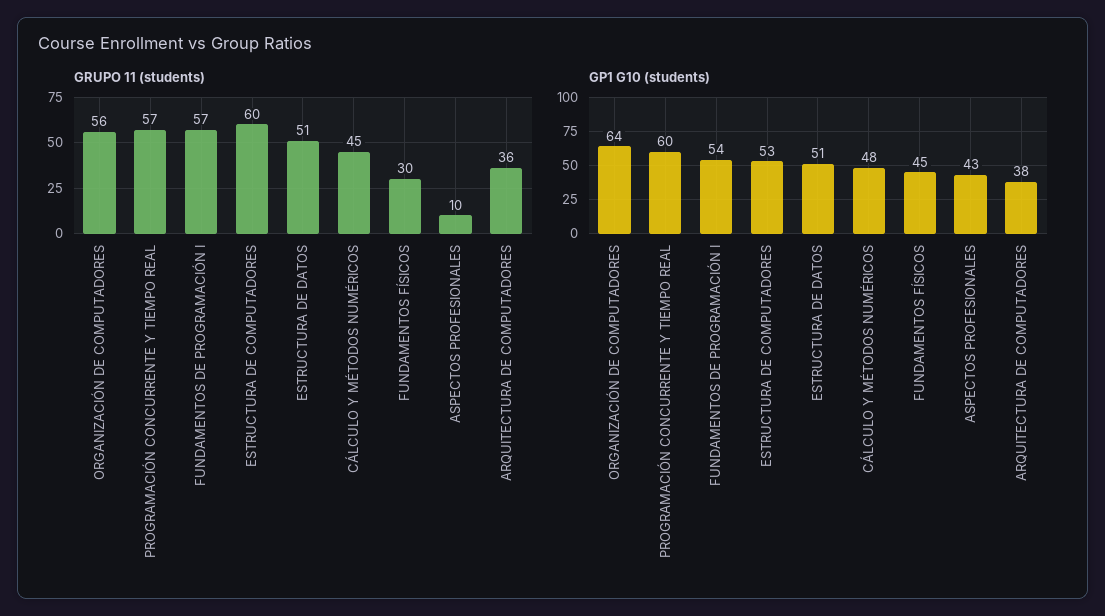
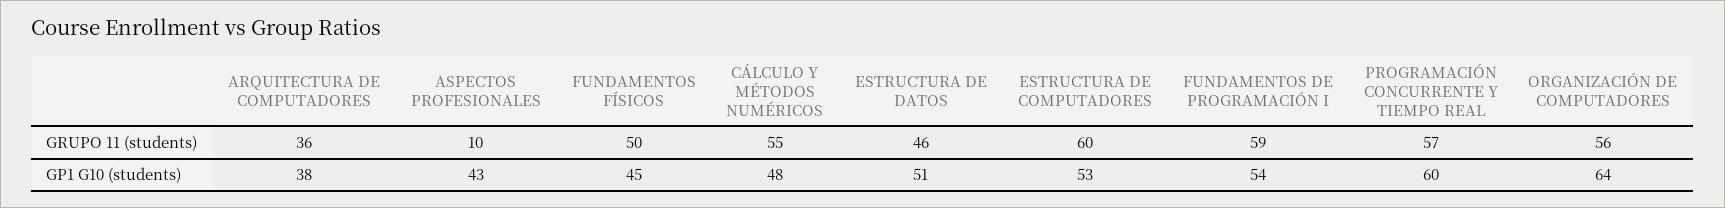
  {
    "GRUPO 11 (students)": {
      "ORGANIZACIÓN DE COMPUTADORES": 56,
      "PROGRAMACIÓN CONCURRENTE Y TIEMPO REAL": 57,
-     "FUNDAMENTOS DE PROGRAMACIÓN I": 57,
+     "FUNDAMENTOS DE PROGRAMACIÓN I": 59,
      "ESTRUCTURA DE COMPUTADORES": 60,
-     "ESTRUCTURA DE DATOS": 51,
+     "ESTRUCTURA DE DATOS": 46,
-     "CÁLCULO Y MÉTODOS NUMÉRICOS": 45,
+     "CÁLCULO Y MÉTODOS NUMÉRICOS": 55,
-     "FUNDAMENTOS FÍSICOS": 30,
+     "FUNDAMENTOS FÍSICOS": 50,
      "ASPECTOS PROFESIONALES": 10,
      "ARQUITECTURA DE COMPUTADORES": 36
    },
    "GP1 G10 (students)": {
      "ORGANIZACIÓN DE COMPUTADORES": 64,
      "PROGRAMACIÓN CONCURRENTE Y TIEMPO REAL": 60,
      "FUNDAMENTOS DE PROGRAMACIÓN I": 54,
      "ESTRUCTURA DE COMPUTADORES": 53,
      "ESTRUCTURA DE DATOS": 51,
      "CÁLCULO Y MÉTODOS NUMÉRICOS": 48,
      "FUNDAMENTOS FÍSICOS": 45,
      "ASPECTOS PROFESIONALES": 43,
      "ARQUITECTURA DE COMPUTADORES": 38
    }
  }

